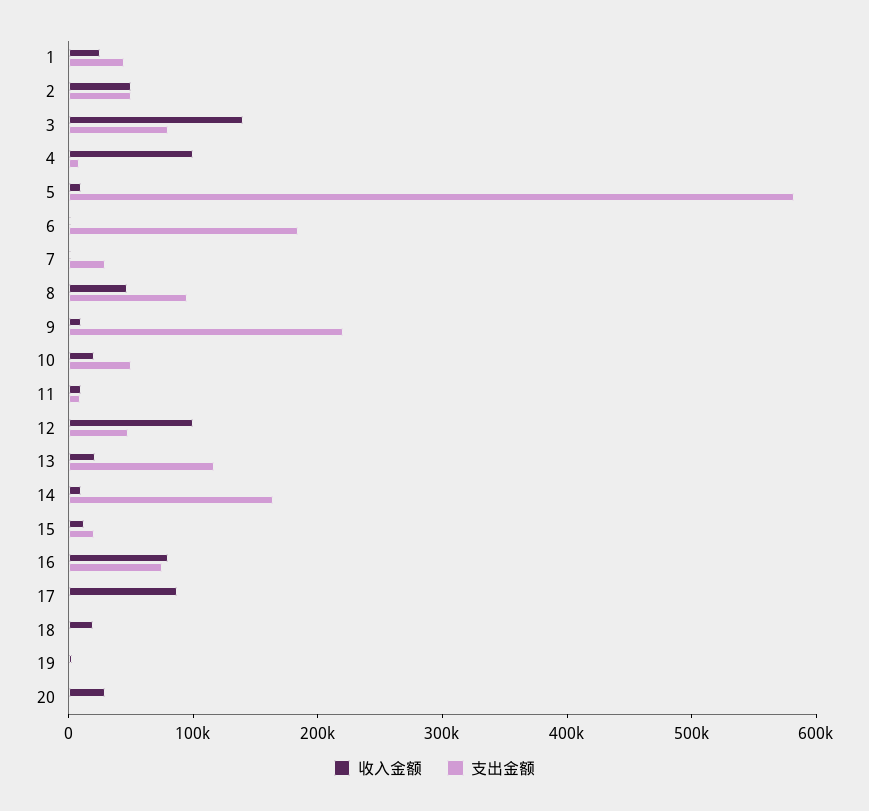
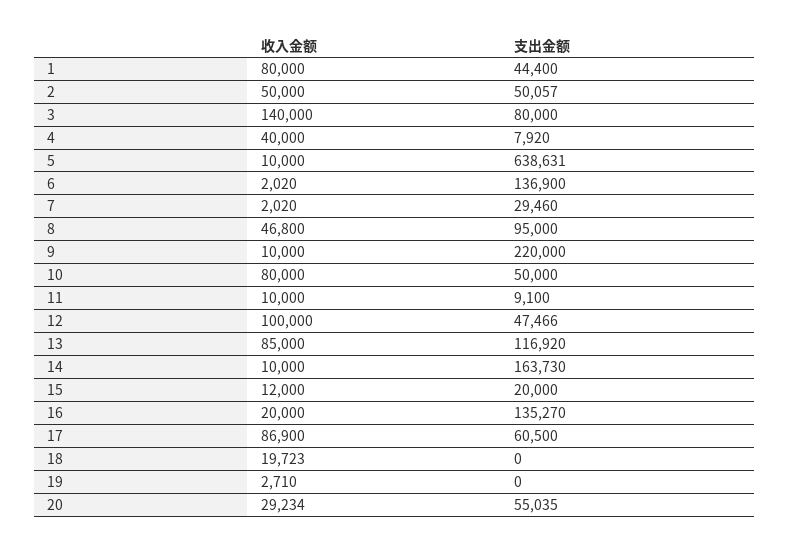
  {
    "收入金额": {
-     "1": 20000,
+     "1": 80000,
      "2": 50000,
      "3": 140000,
-     "4": 100000,
+     "4": 40000,
      "5": 10000,
      "6": 2020,
      "7": 2020,
      "8": 46800,
      "9": 10000,
-     "10": 20000,
+     "10": 80000,
      "11": 10000,
      "12": 100000,
-     "13": 20000,
+     "13": 85000,
      "14": 10000,
      "15": 12000,
-     "16": 80000,
+     "16": 20000,
      "17": 86900,
      "18": 19723,
      "19": 2710,
      "20": 29234
    },
    "支出金额": {
      "1": 44400,
      "2": 50057,
      "3": 80000,
      "4": 7920,
-     "5": 580000,
+     "5": 638631,
-     "6": 180000,
+     "6": 136900,
      "7": 29460,
      "8": 95000,
      "9": 220000,
      "10": 50000,
      "11": 9100,
      "12": 47466,
      "13": 116920,
      "14": 163730,
      "15": 20000,
-     "16": 80000,
+     "16": 135270,
-     "17": 0,
+     "17": 60500,
      "18": 0,
      "19": 0,
-     "20": 0
+     "20": 55035
    }
  }

